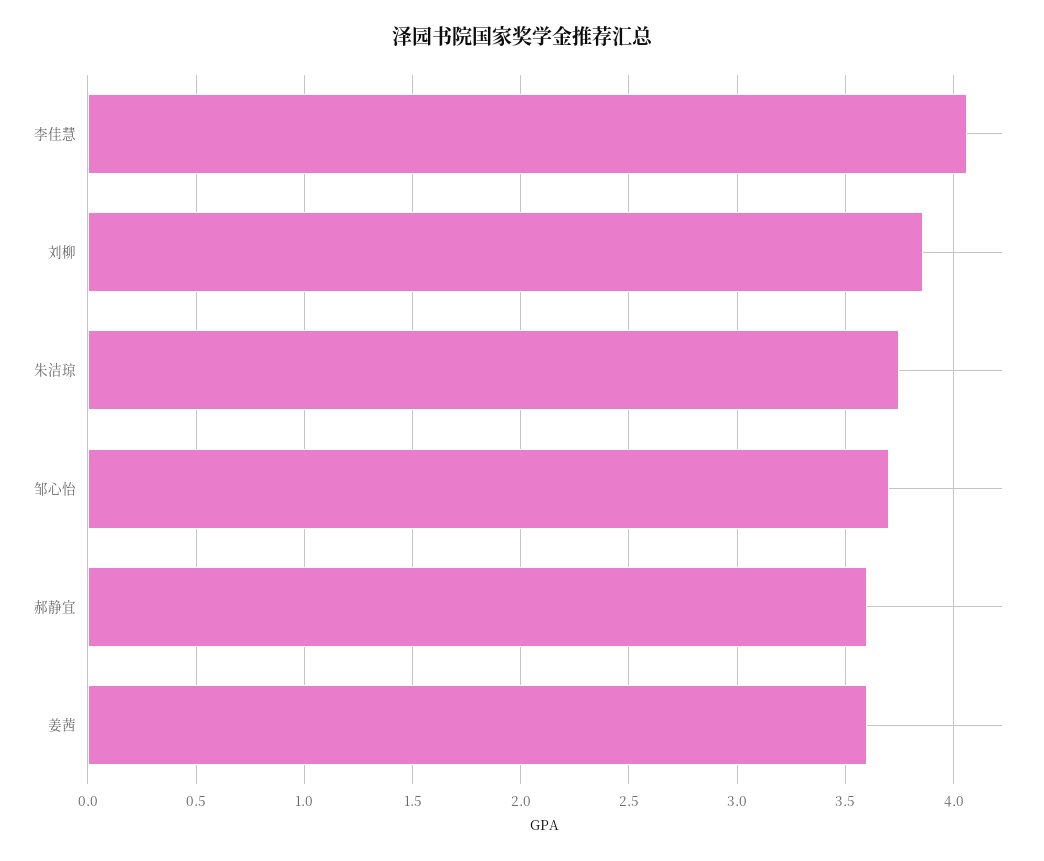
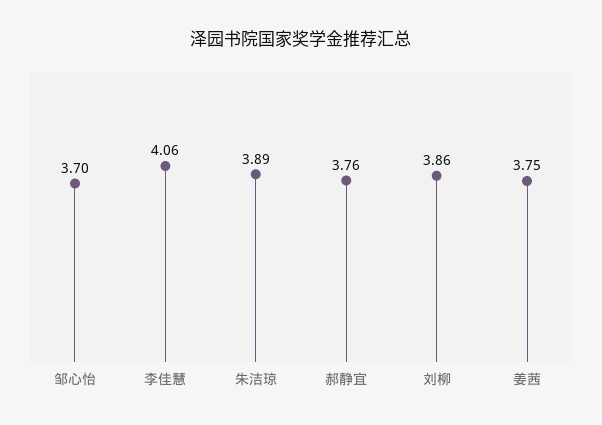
  {
    "李佳慧": 4.06,
    "刘柳": 3.86,
-   "朱洁琼": 3.75,
+   "朱洁琼": 3.89,
    "邹心怡": 3.7,
-   "郝静宜": 3.6,
+   "郝静宜": 3.76,
-   "姜茜": 3.6
+   "姜茜": 3.75
  }

